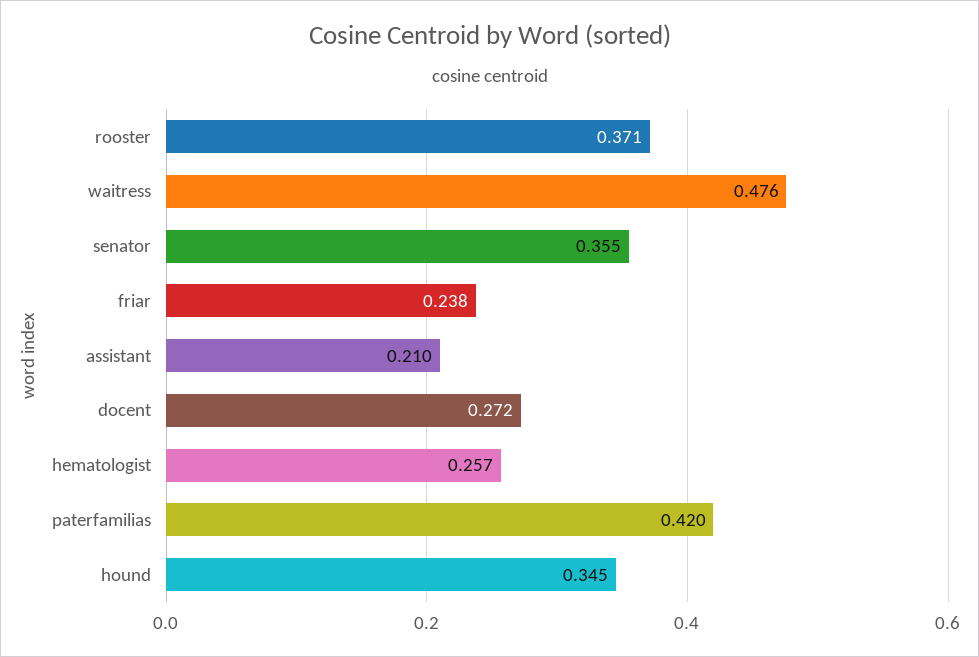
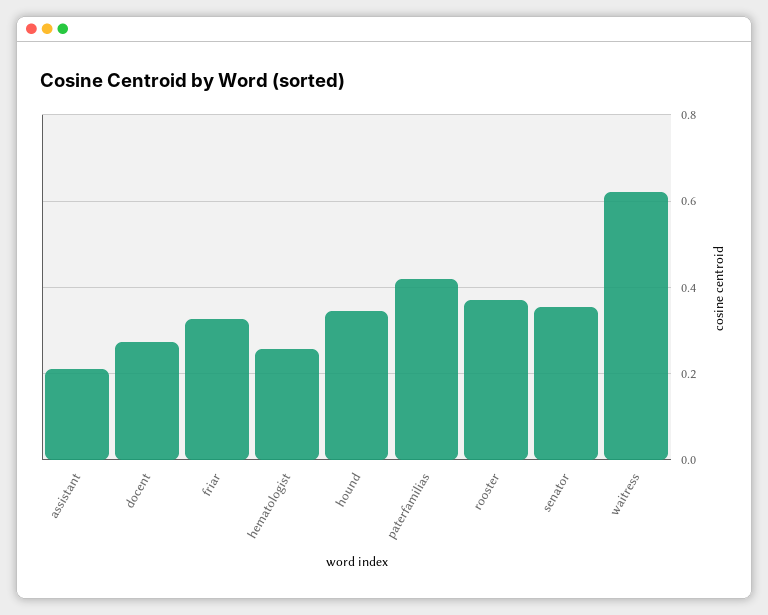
  {
    "rooster": 0.371,
-   "waitress": 0.476,
+   "waitress": 0.62,
    "senator": 0.355,
-   "friar": 0.238,
+   "friar": 0.32,
    "assistant": 0.21,
    "docent": 0.272,
    "hematologist": 0.257,
    "paterfamilias": 0.42,
    "hound": 0.345
  }

